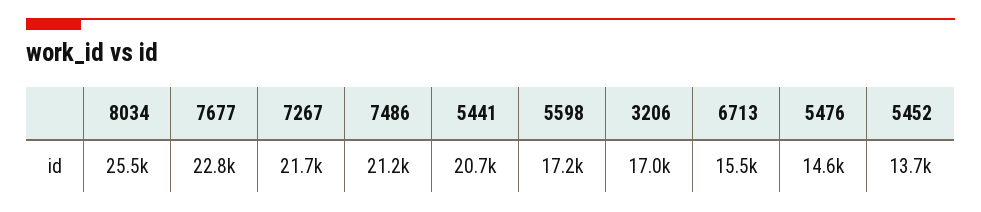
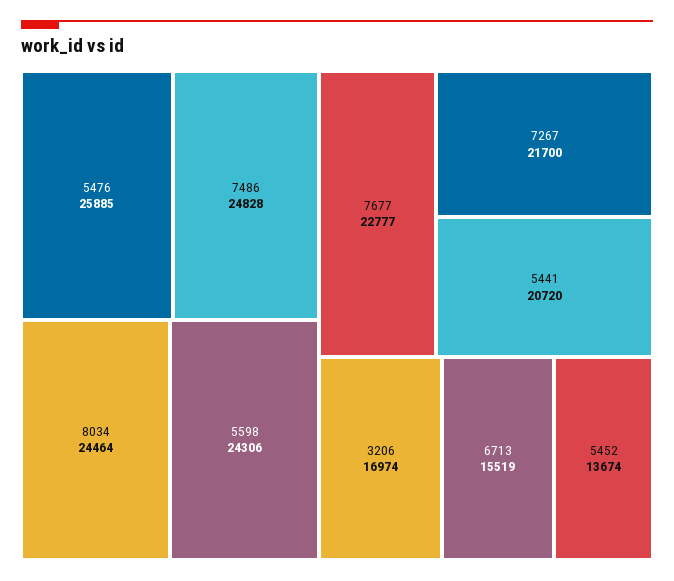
  {
-   "8034": 25500,
+   "8034": 24464,
    "7677": 22777,
    "7267": 21700,
-   "7486": 21200,
+   "7486": 24828,
    "5441": 20720,
-   "5598": 17200,
+   "5598": 24306,
    "3206": 16974,
    "6713": 15519,
-   "5476": 14600,
+   "5476": 25885,
    "5452": 13674
  }

